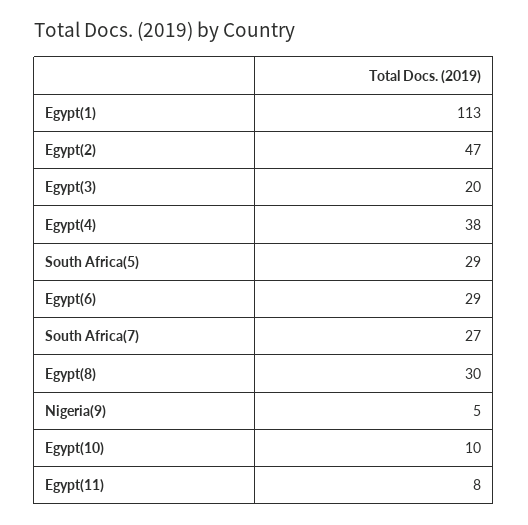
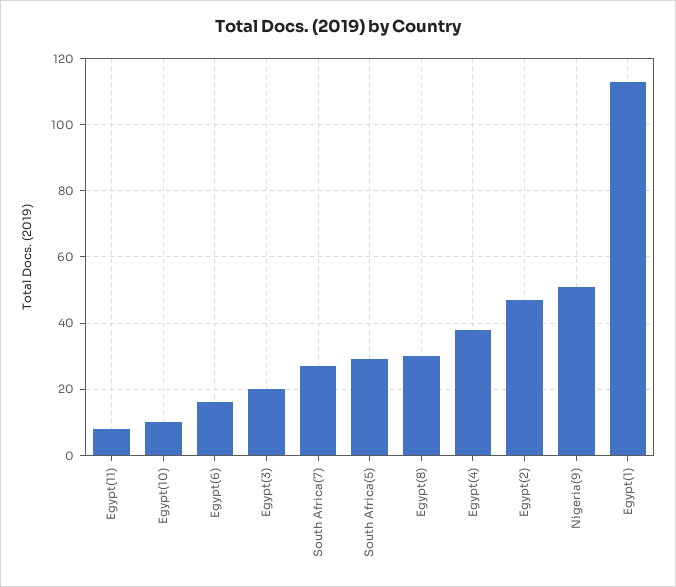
  {
    "Egypt(1)": 113,
    "Egypt(2)": 47,
    "Egypt(3)": 20,
    "Egypt(4)": 38,
    "South Africa(5)": 29,
-   "Egypt(6)": 29,
+   "Egypt(6)": 15,
    "South Africa(7)": 27,
    "Egypt(8)": 30,
-   "Nigeria(9)": 5,
+   "Nigeria(9)": 50,
    "Egypt(10)": 10,
    "Egypt(11)": 8
  }

